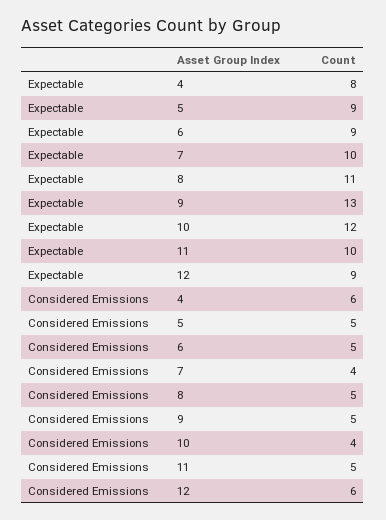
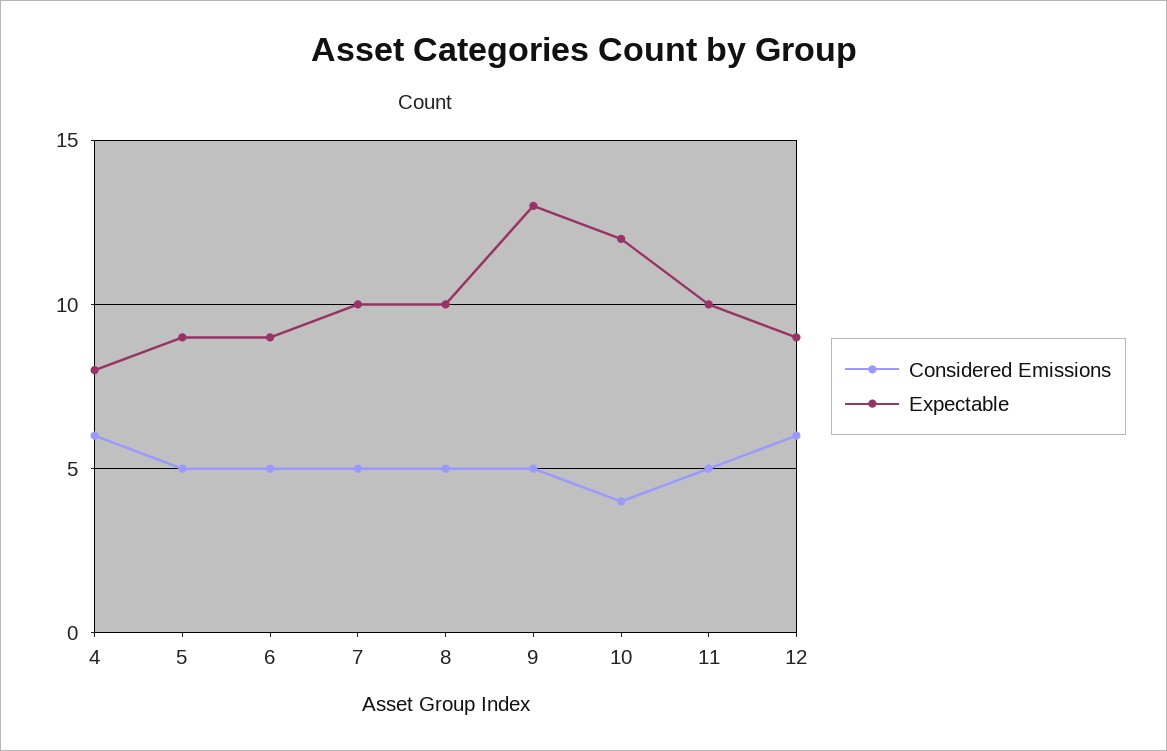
  {
    "Expectable": {
      "4": 8,
      "5": 9,
      "6": 9,
      "7": 10,
-     "8": 11,
+     "8": 10,
      "9": 13,
      "10": 12,
      "11": 10,
      "12": 9
    },
    "Considered Emissions": {
      "4": 6,
      "5": 5,
      "6": 5,
-     "7": 4,
+     "7": 5,
      "8": 5,
      "9": 5,
      "10": 4,
      "11": 5,
      "12": 6
    }
  }

